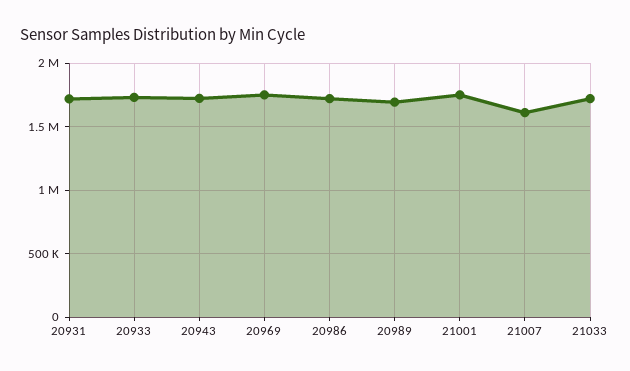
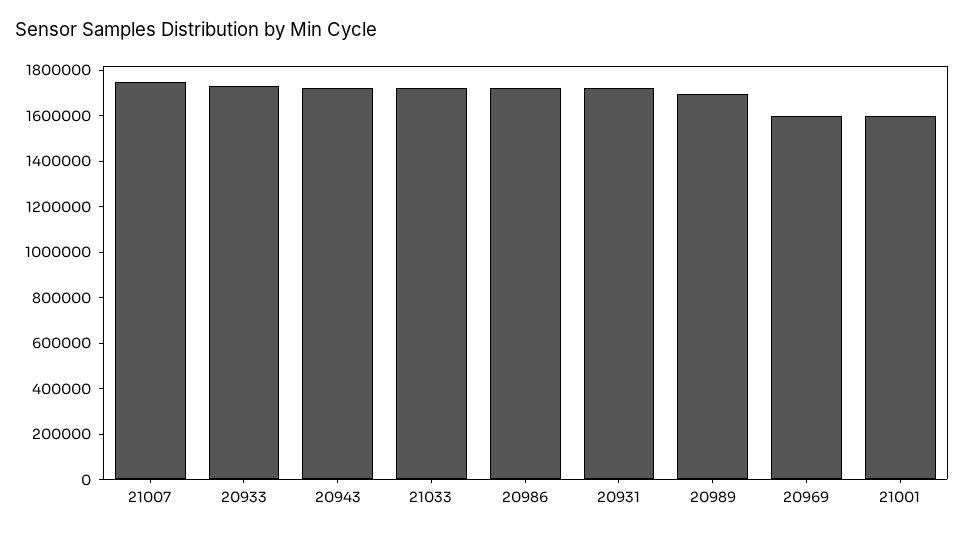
  {
    "20931": 1700000,
    "20933": 1750000,
    "20943": 1700000,
-   "20969": 1750000,
+   "20969": 1600000,
    "20986": 1700000,
    "20989": 1700000,
-   "21001": 1750000,
+   "21001": 1600000,
-   "21007": 1600000,
+   "21007": 1750000,
    "21033": 1700000
  }

